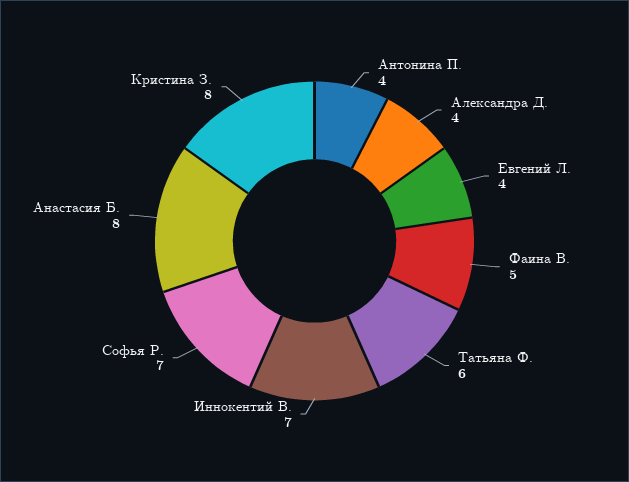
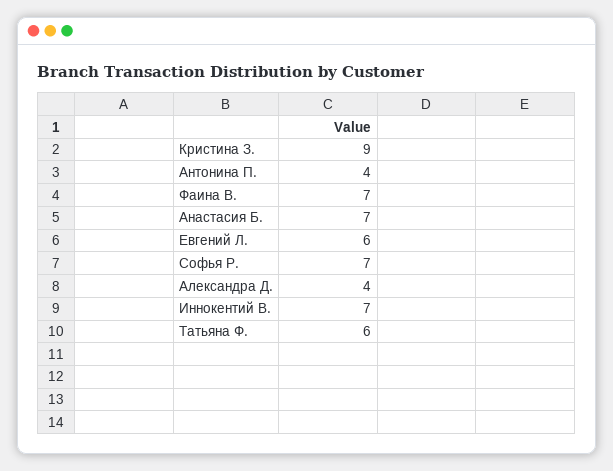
  {
    "Антонина П.": 4,
    "Александра Д.": 4,
-   "Евгений Л.": 4,
+   "Евгений Л.": 6,
-   "Фаина В.": 5,
+   "Фаина В.": 7,
    "Татьяна Ф.": 6,
    "Иннокентий В.": 7,
    "Софья Р.": 7,
-   "Анастасия Б.": 8,
+   "Анастасия Б.": 7,
-   "Кристина З.": 8
+   "Кристина З.": 9
  }

